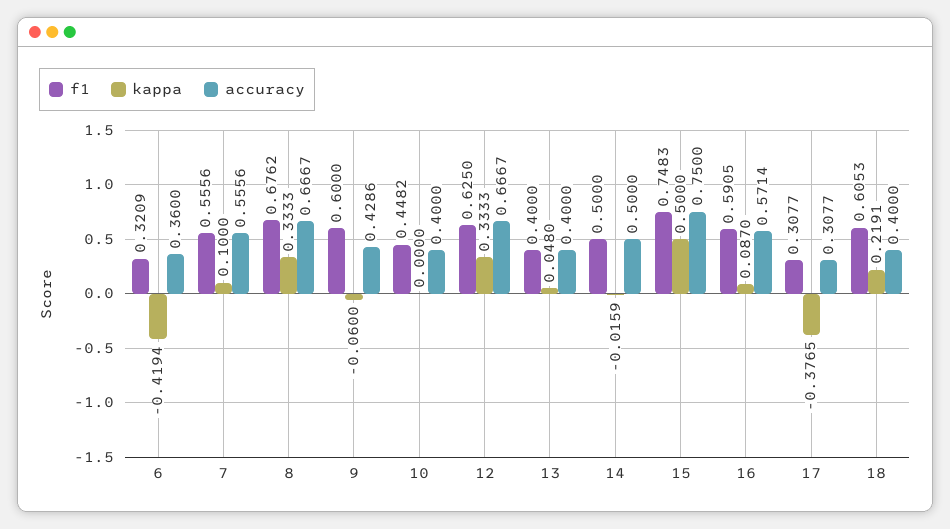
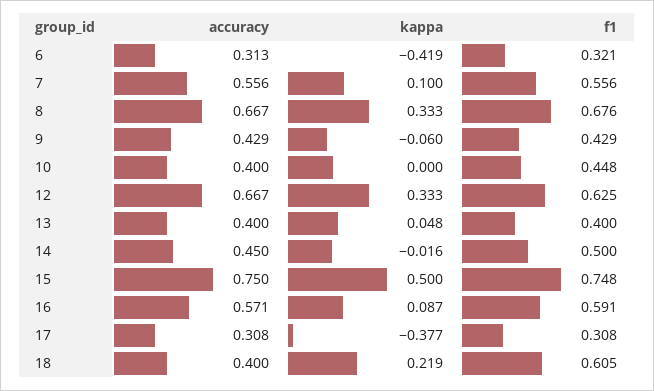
  {
    "f1": {
      "6": 0.3209,
      "7": 0.5556,
      "8": 0.6762,
-     "9": 0.6,
+     "9": 0.429,
      "10": 0.4482,
      "12": 0.625,
      "13": 0.4,
      "14": 0.5,
      "15": 0.7483,
      "16": 0.5905,
      "17": 0.3077,
      "18": 0.6053
    },
    "kappa": {
      "6": -0.4194,
      "7": 0.1,
      "8": 0.3333,
      "9": -0.06,
      "10": 0,
      "12": 0.3333,
      "13": 0.048,
      "14": -0.0159,
      "15": 0.5,
      "16": 0.087,
      "17": -0.3765,
      "18": 0.2191
    },
    "accuracy": {
-     "6": 0.36,
+     "6": 0.313,
      "7": 0.5556,
      "8": 0.6667,
      "9": 0.4286,
      "10": 0.4,
      "12": 0.6667,
      "13": 0.4,
-     "14": 0.5,
+     "14": 0.45,
      "15": 0.75,
      "16": 0.5714,
      "17": 0.3077,
      "18": 0.4
    }
  }

